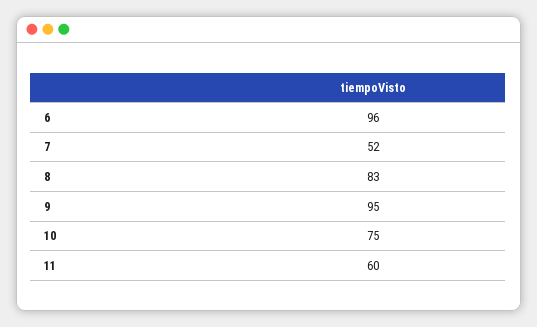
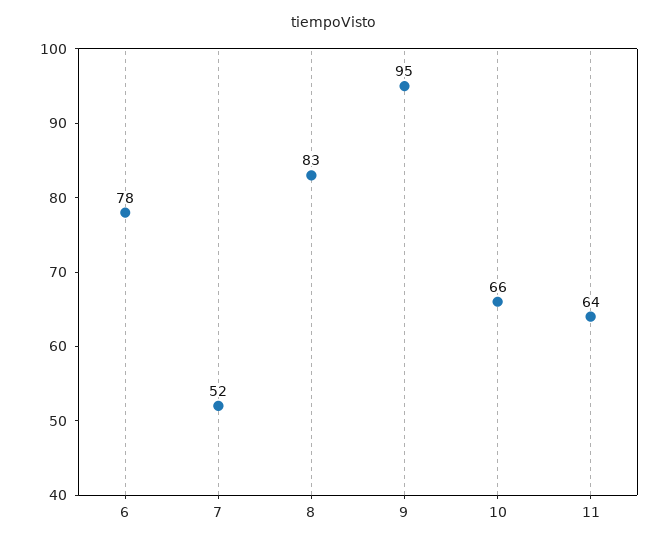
  {
-   "6": 96,
+   "6": 78,
    "7": 52,
    "8": 83,
    "9": 95,
-   "10": 75,
+   "10": 66,
-   "11": 60
+   "11": 64
  }

